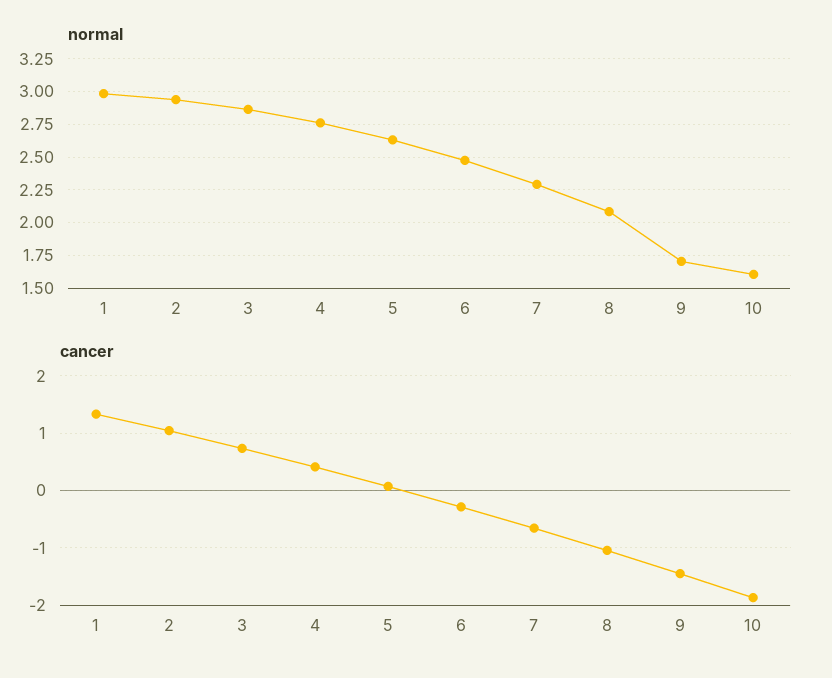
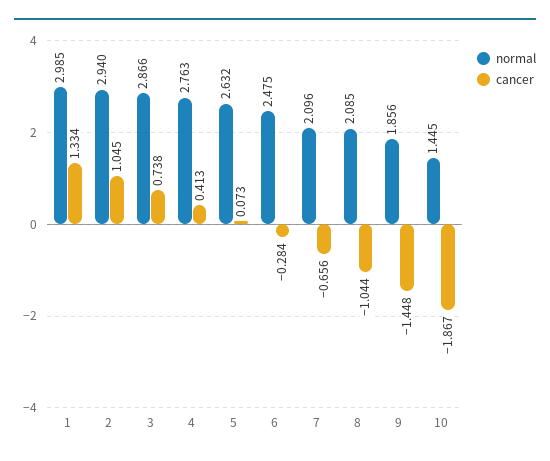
  {
    "normal": {
      "1": 2.985,
      "2": 2.94,
      "3": 2.866,
      "4": 2.763,
      "5": 2.632,
      "6": 2.475,
-     "7": 2.3,
+     "7": 2.096,
      "8": 2.085,
-     "9": 1.7,
+     "9": 1.856,
-     "10": 1.6
+     "10": 1.445
    },
    "cancer": {
      "1": 1.334,
      "2": 1.045,
      "3": 0.738,
      "4": 0.413,
      "5": 0.073,
      "6": -0.284,
      "7": -0.656,
      "8": -1.044,
      "9": -1.448,
      "10": -1.867
    }
  }

